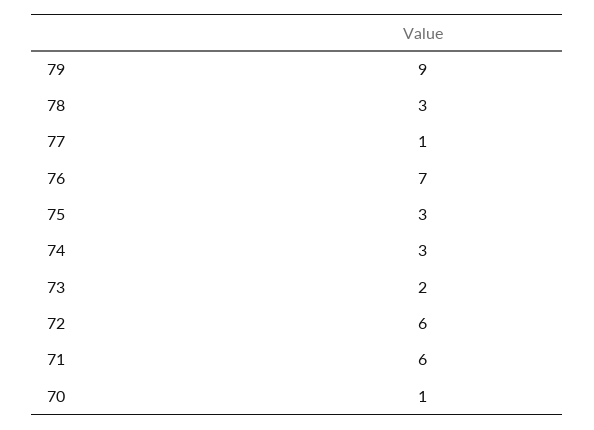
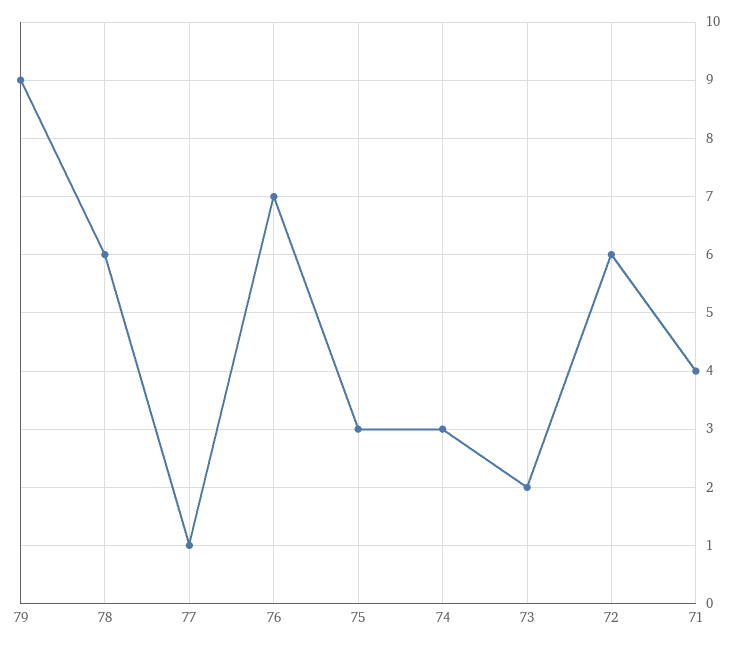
  {
    "79": 9,
-   "78": 3,
+   "78": 6,
    "77": 1,
    "76": 7,
    "75": 3,
    "74": 3,
    "73": 2,
    "72": 6,
-   "71": 6,
+   "71": 4
-   "70": 1
  }

